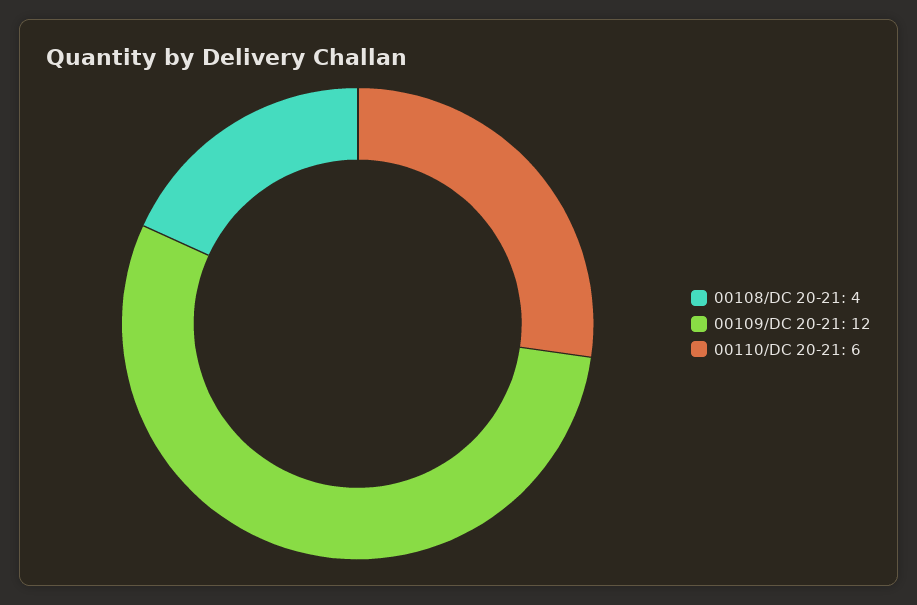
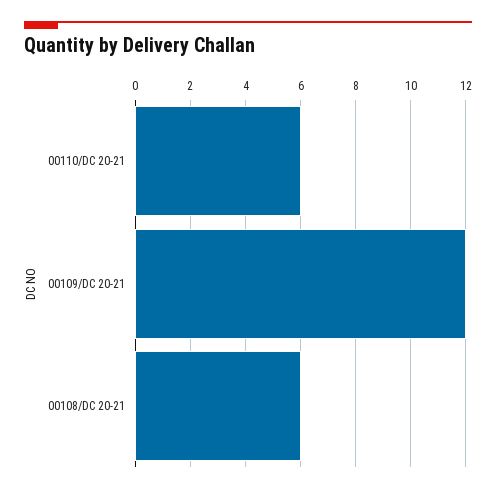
  {
-   "00108/DC 20-21": 4,
+   "00108/DC 20-21": 6,
    "00109/DC 20-21": 12,
    "00110/DC 20-21": 6
  }

